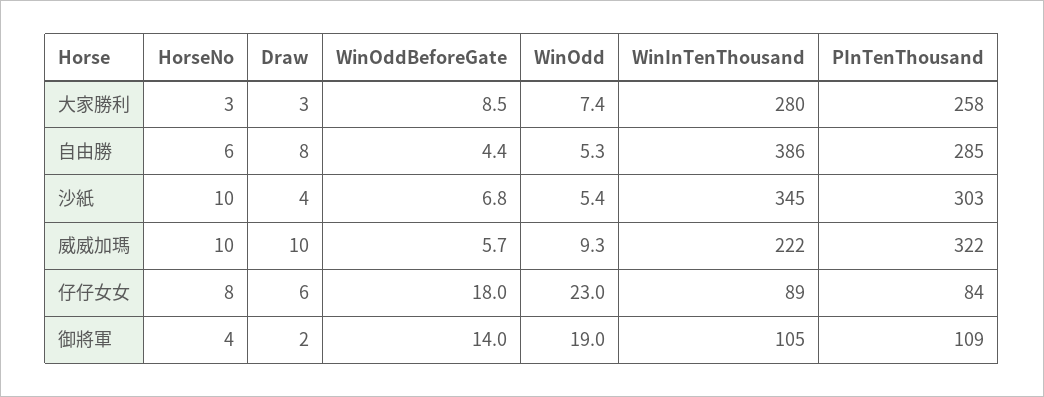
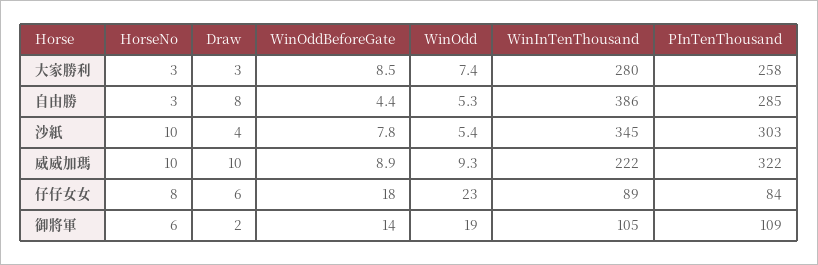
  {
    "HorseNo": {
      "大家勝利": 3,
-     "自由勝": 6,
+     "自由勝": 3,
      "沙紙": 10,
      "威威加瑪": 10,
      "仔仔女女": 8,
-     "御將軍": 4
+     "御將軍": 6
    },
    "Draw": {
      "大家勝利": 3,
      "自由勝": 8,
      "沙紙": 4,
      "威威加瑪": 10,
      "仔仔女女": 6,
      "御將軍": 2
    },
    "WinOddBeforeGate": {
      "大家勝利": 8.5,
      "自由勝": 4.4,
-     "沙紙": 6.8,
+     "沙紙": 7.8,
-     "威威加瑪": 5.7,
+     "威威加瑪": 8.9,
      "仔仔女女": 18,
      "御將軍": 14
    },
    "WinOdd": {
      "大家勝利": 7.4,
      "自由勝": 5.3,
      "沙紙": 5.4,
      "威威加瑪": 9.3,
      "仔仔女女": 23,
      "御將軍": 19
    },
    "WinInTenThousand": {
      "大家勝利": 280,
      "自由勝": 386,
      "沙紙": 345,
      "威威加瑪": 222,
      "仔仔女女": 89,
      "御將軍": 105
    },
    "PInTenThousand": {
      "大家勝利": 258,
      "自由勝": 285,
      "沙紙": 303,
      "威威加瑪": 322,
      "仔仔女女": 84,
      "御將軍": 109
    }
  }

